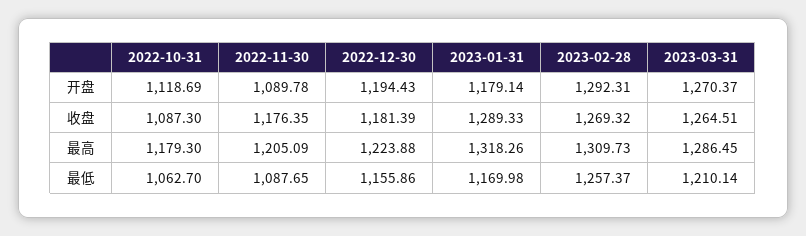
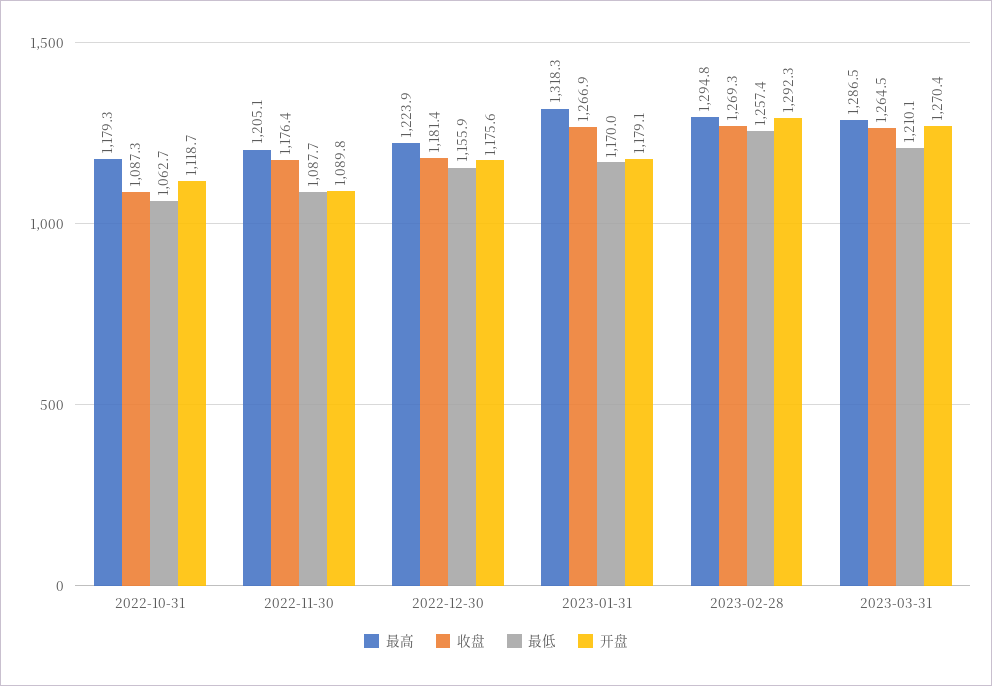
  {
    "开盘": {
      "2022-10-31": 1118.69,
      "2022-11-30": 1089.78,
-     "2022-12-30": 1194.43,
+     "2022-12-30": 1175.6,
      "2023-01-31": 1179.14,
      "2023-02-28": 1292.31,
      "2023-03-31": 1270.37
    },
    "收盘": {
      "2022-10-31": 1087.3,
      "2022-11-30": 1176.35,
      "2022-12-30": 1181.39,
-     "2023-01-31": 1289.33,
+     "2023-01-31": 1266.9,
      "2023-02-28": 1269.32,
      "2023-03-31": 1264.51
    },
    "最高": {
      "2022-10-31": 1179.3,
      "2022-11-30": 1205.09,
      "2022-12-30": 1223.88,
      "2023-01-31": 1318.26,
-     "2023-02-28": 1309.73,
+     "2023-02-28": 1294.8,
      "2023-03-31": 1286.45
    },
    "最低": {
      "2022-10-31": 1062.7,
      "2022-11-30": 1087.65,
      "2022-12-30": 1155.86,
      "2023-01-31": 1169.98,
      "2023-02-28": 1257.37,
      "2023-03-31": 1210.14
    }
  }

